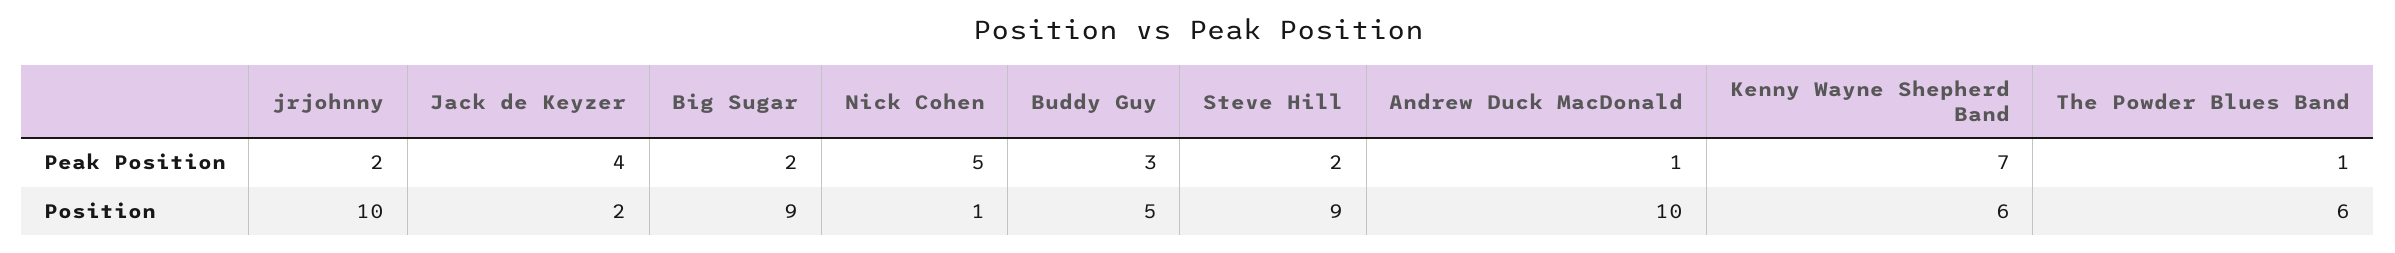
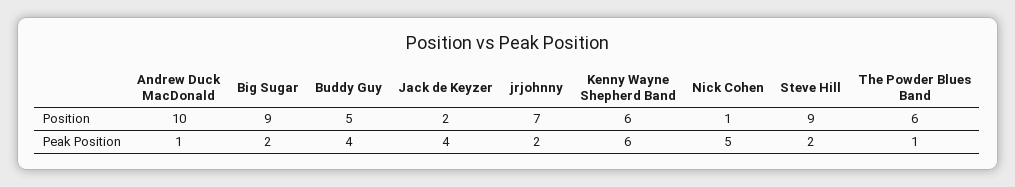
  {
    "jrjohnny": {
      "Peak Position": 2,
-     "Position": 10
+     "Position": 7
    },
    "Jack de Keyzer": {
      "Peak Position": 4,
      "Position": 2
    },
    "Big Sugar": {
      "Peak Position": 2,
      "Position": 9
    },
    "Nick Cohen": {
      "Peak Position": 5,
      "Position": 1
    },
    "Buddy Guy": {
-     "Peak Position": 3,
+     "Peak Position": 4,
      "Position": 5
    },
    "Steve Hill": {
      "Peak Position": 2,
      "Position": 9
    },
    "Andrew Duck MacDonald": {
      "Peak Position": 1,
      "Position": 10
    },
    "Kenny Wayne Shepherd Band": {
-     "Peak Position": 7,
+     "Peak Position": 6,
      "Position": 6
    },
    "The Powder Blues Band": {
      "Peak Position": 1,
      "Position": 6
    }
  }

